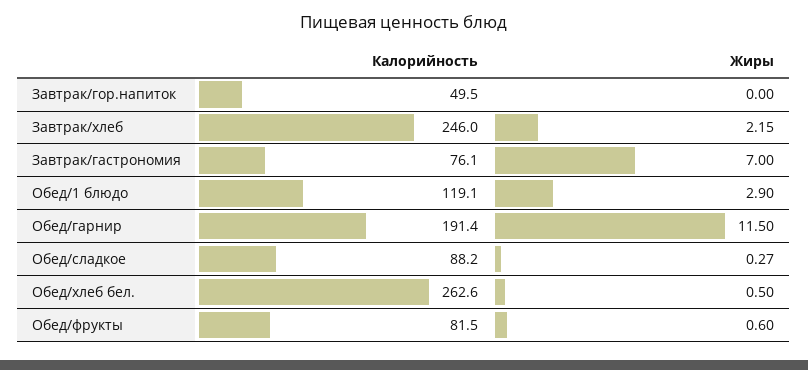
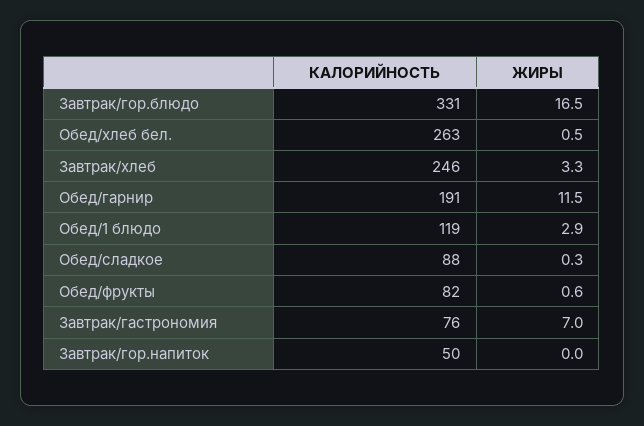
  {
    "Калорийность": {
      "Завтрак/гор.напиток": 49.5,
      "Завтрак/хлеб": 246,
      "Завтрак/гастрономия": 76.1,
      "Обед/1 блюдо": 119.1,
      "Обед/гарнир": 191.4,
      "Обед/сладкое": 88.2,
      "Обед/хлеб бел.": 262.6,
-     "Обед/фрукты": 81.5
+     "Обед/фрукты": 81.5,
+     "Завтрак/гор.блюдо": 331
    },
    "Жиры": {
      "Завтрак/гор.напиток": 0,
-     "Завтрак/хлеб": 2.15,
+     "Завтрак/хлеб": 3.3,
      "Завтрак/гастрономия": 7,
      "Обед/1 блюдо": 2.9,
      "Обед/гарнир": 11.5,
      "Обед/сладкое": 0.27,
      "Обед/хлеб бел.": 0.5,
-     "Обед/фрукты": 0.6
+     "Обед/фрукты": 0.6,
+     "Завтрак/гор.блюдо": 16.5
    }
  }

